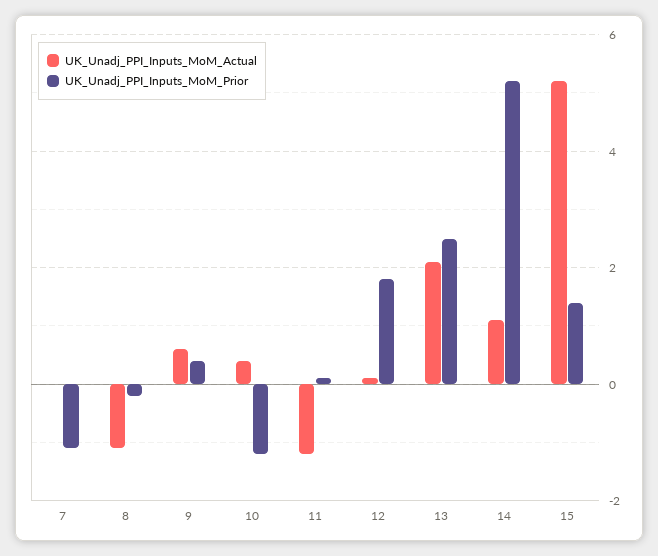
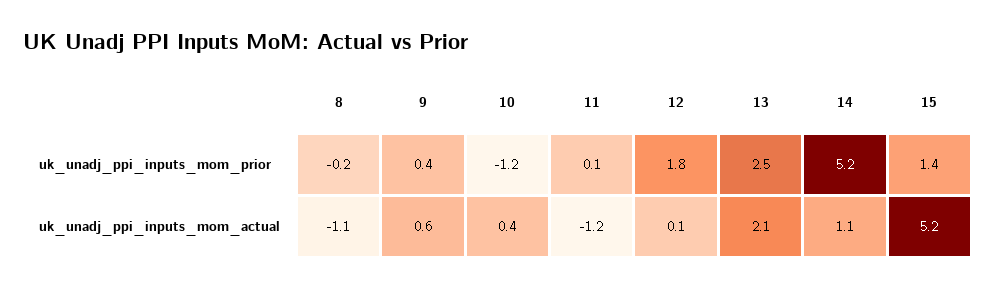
  {
    "UK_Unadj_PPI_Inputs_MoM_Actual": {
-     "7": 0,
      "8": -1.1,
      "9": 0.6,
      "10": 0.4,
      "11": -1.2,
      "12": 0.1,
      "13": 2.1,
      "14": 1.1,
      "15": 5.2
    },
    "UK_Unadj_PPI_Inputs_MoM_Prior": {
-     "7": -1,
      "8": -0.2,
      "9": 0.4,
      "10": -1.2,
      "11": 0.1,
      "12": 1.8,
      "13": 2.5,
      "14": 5.2,
      "15": 1.4
    }
  }

